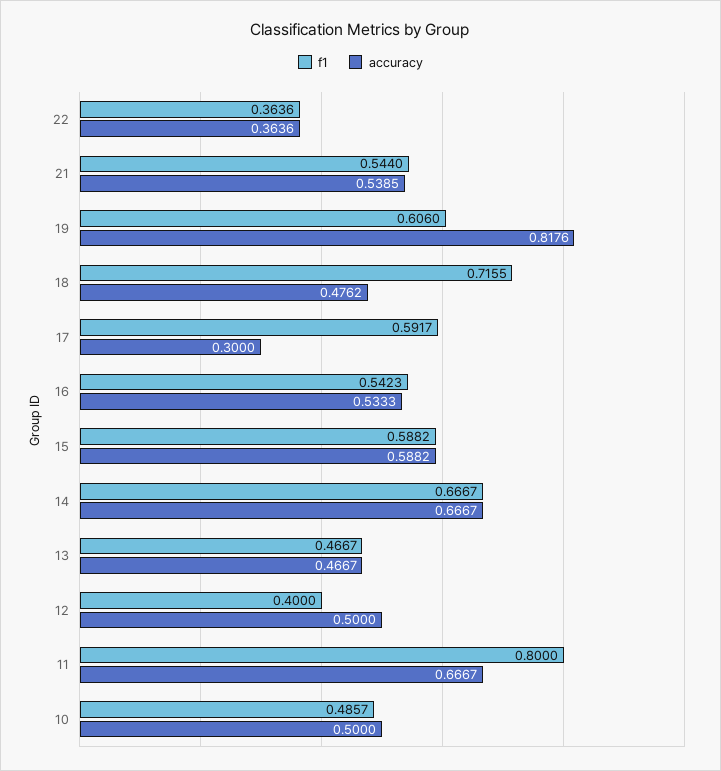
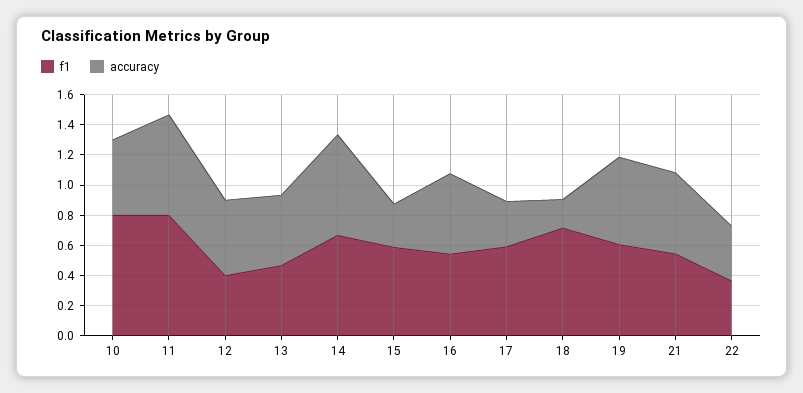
  {
    "f1": {
      "22": 0.3636,
      "21": 0.544,
      "19": 0.606,
      "18": 0.7155,
      "17": 0.5917,
      "16": 0.5423,
      "15": 0.5882,
      "14": 0.6667,
      "13": 0.4667,
      "12": 0.4,
      "11": 0.8,
-     "10": 0.4857
+     "10": 0.8
    },
    "accuracy": {
      "22": 0.3636,
      "21": 0.5385,
-     "19": 0.8176,
+     "19": 0.6,
-     "18": 0.4762,
+     "18": 0.2,
      "17": 0.3,
      "16": 0.5333,
-     "15": 0.5882,
+     "15": 0.3,
      "14": 0.6667,
      "13": 0.4667,
      "12": 0.5,
      "11": 0.6667,
      "10": 0.5
    }
  }

